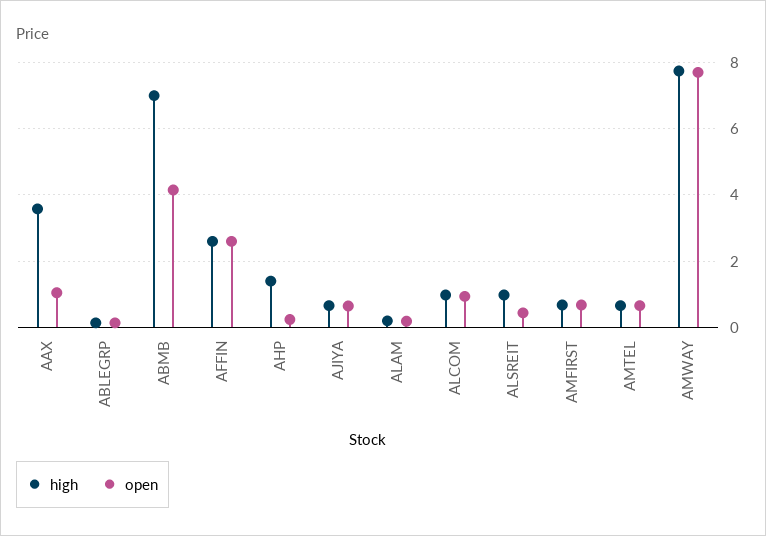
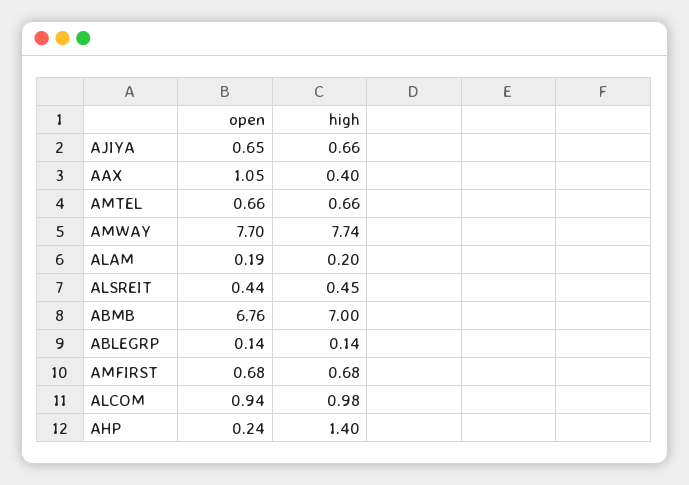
  {
    "high": {
-     "AAX": 3.6,
+     "AAX": 0.4,
      "ABLEGRP": 0.14,
      "ABMB": 7,
-     "AFFIN": 2.6,
      "AHP": 1.4,
      "AJIYA": 0.66,
      "ALAM": 0.2,
      "ALCOM": 0.98,
-     "ALSREIT": 1,
+     "ALSREIT": 0.45,
      "AMFIRST": 0.68,
      "AMTEL": 0.66,
      "AMWAY": 7.74
    },
    "open": {
      "AAX": 1.05,
      "ABLEGRP": 0.14,
-     "ABMB": 4.2,
+     "ABMB": 6.76,
-     "AFFIN": 2.6,
      "AHP": 0.24,
      "AJIYA": 0.65,
      "ALAM": 0.19,
      "ALCOM": 0.94,
      "ALSREIT": 0.44,
      "AMFIRST": 0.68,
      "AMTEL": 0.66,
      "AMWAY": 7.7
    }
  }

